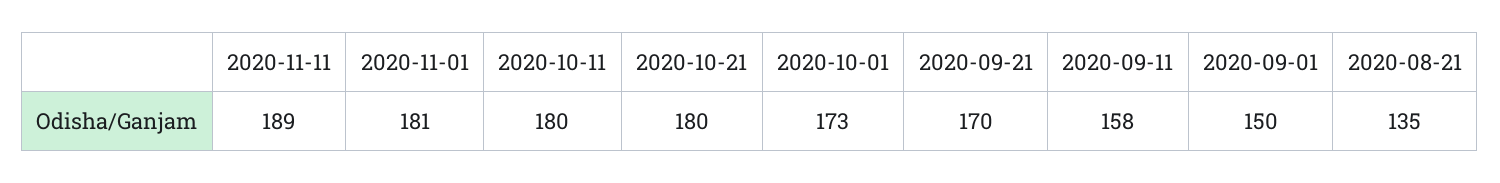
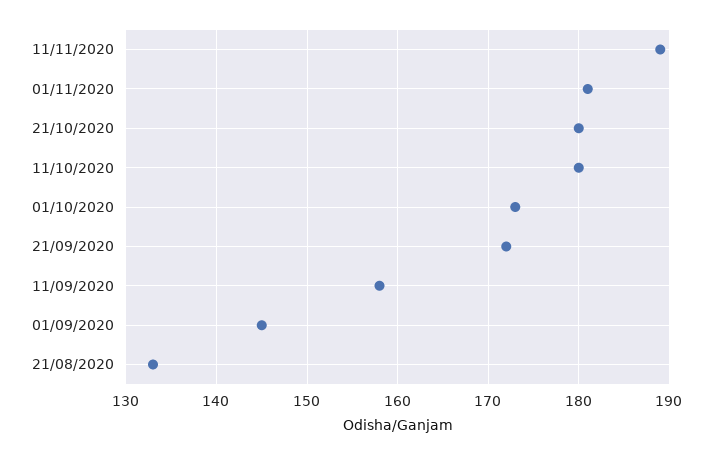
  {
    "2020-11-11": 189,
    "2020-11-01": 181,
    "2020-10-11": 180,
    "2020-10-21": 180,
    "2020-10-01": 173,
-   "2020-09-21": 170,
+   "2020-09-21": 172,
    "2020-09-11": 158,
-   "2020-09-01": 150,
+   "2020-09-01": 145,
-   "2020-08-21": 135
+   "2020-08-21": 133
  }

